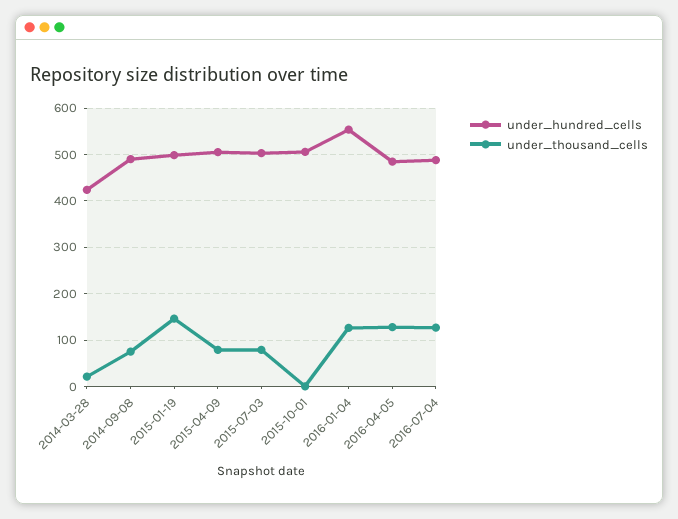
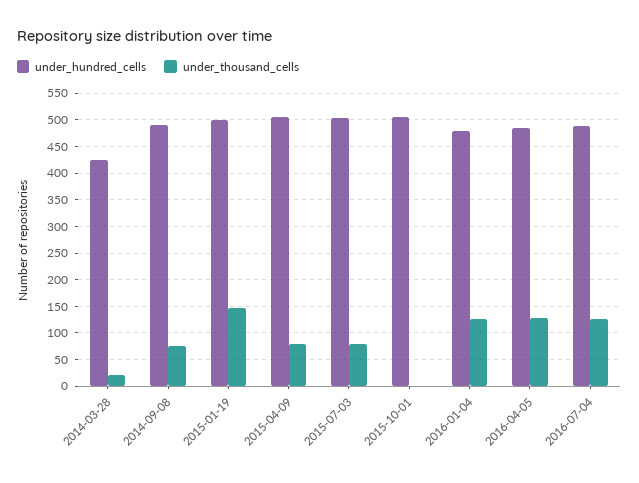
  {
    "under_hundred_cells": {
      "2014-03-28": 420,
      "2014-09-08": 500,
      "2015-01-19": 500,
      "2015-04-09": 500,
      "2015-07-03": 500,
      "2015-10-01": 500,
-     "2016-01-04": 560,
+     "2016-01-04": 475,
      "2016-04-05": 480,
      "2016-07-04": 480
    },
    "under_thousand_cells": {
      "2014-03-28": 20,
      "2014-09-08": 80,
      "2015-01-19": 140,
      "2015-04-09": 80,
      "2015-07-03": 80,
      "2015-10-01": 0,
      "2016-01-04": 120,
      "2016-04-05": 120,
      "2016-07-04": 120
    }
  }

